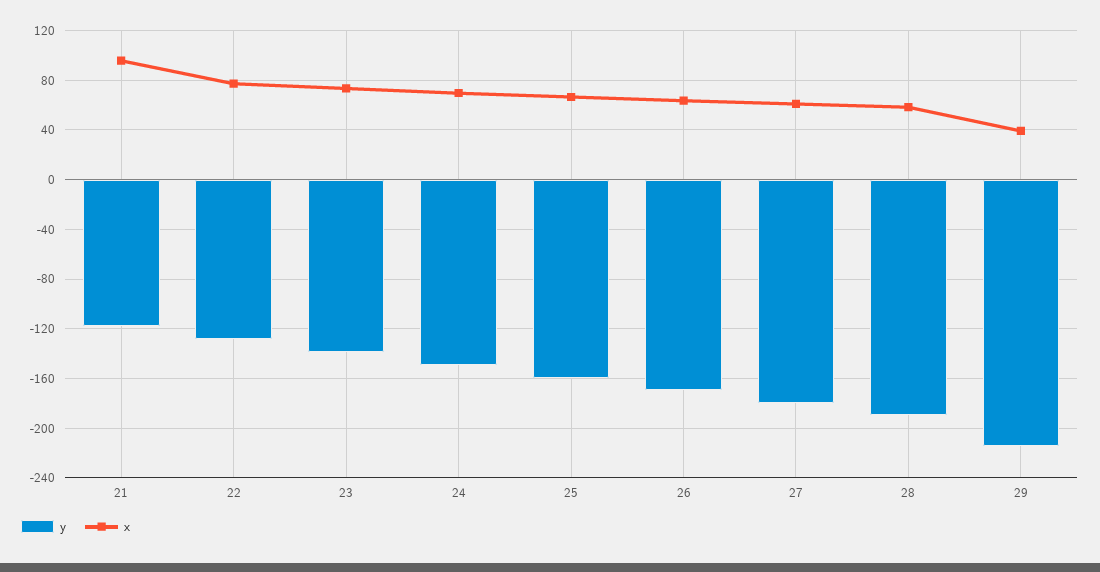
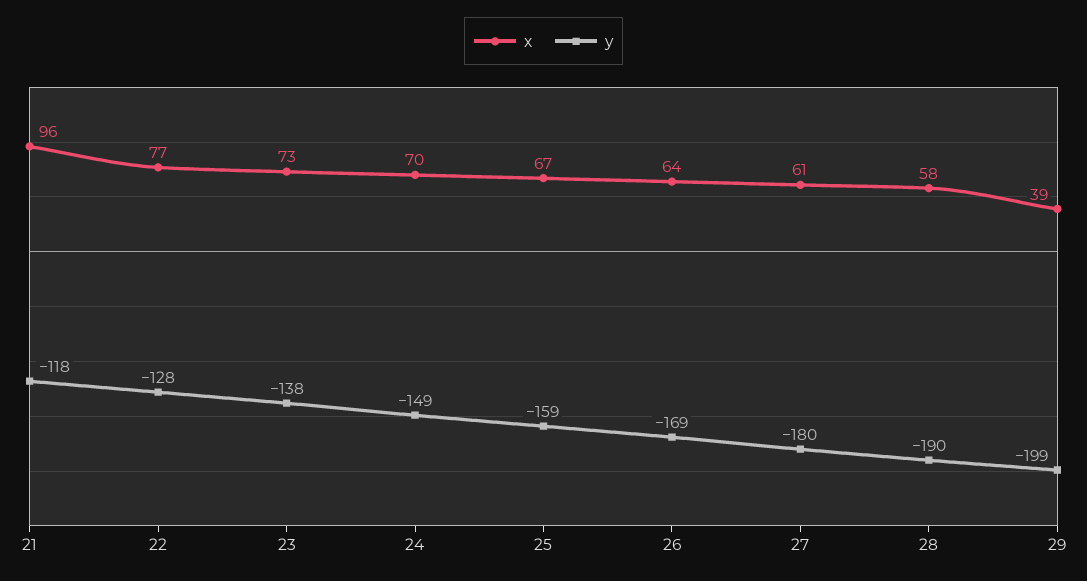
  {
    "y": {
      "21": -118,
      "22": -128,
      "23": -138,
      "24": -149,
      "25": -159,
      "26": -169,
      "27": -180,
      "28": -190,
-     "29": -215
+     "29": -199
    },
    "x": {
      "21": 96,
      "22": 77,
      "23": 73,
      "24": 70,
      "25": 67,
      "26": 64,
      "27": 61,
      "28": 58,
      "29": 39
    }
  }

